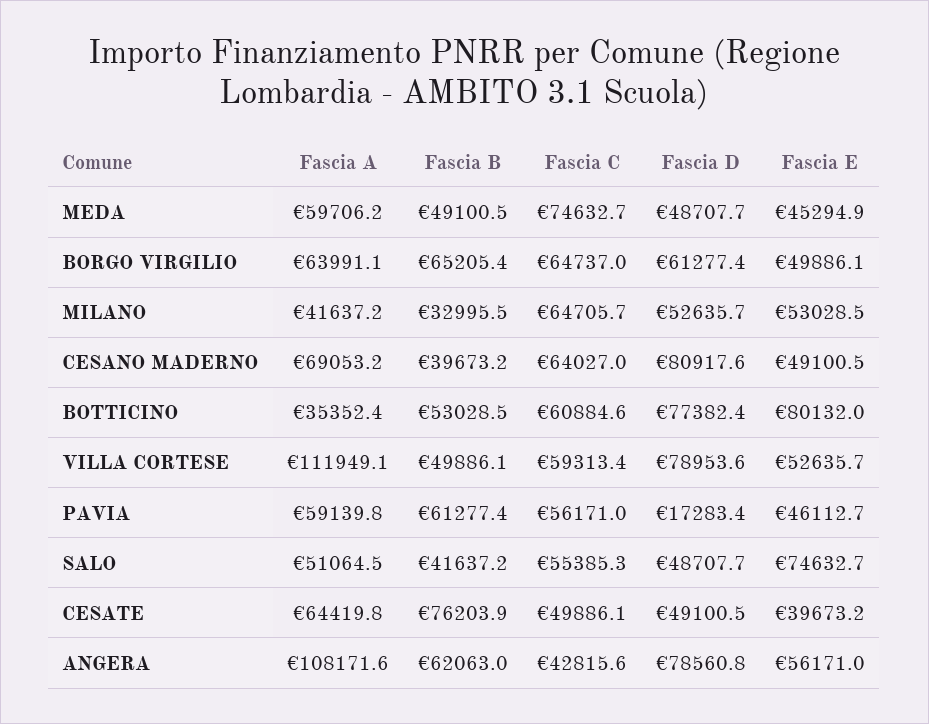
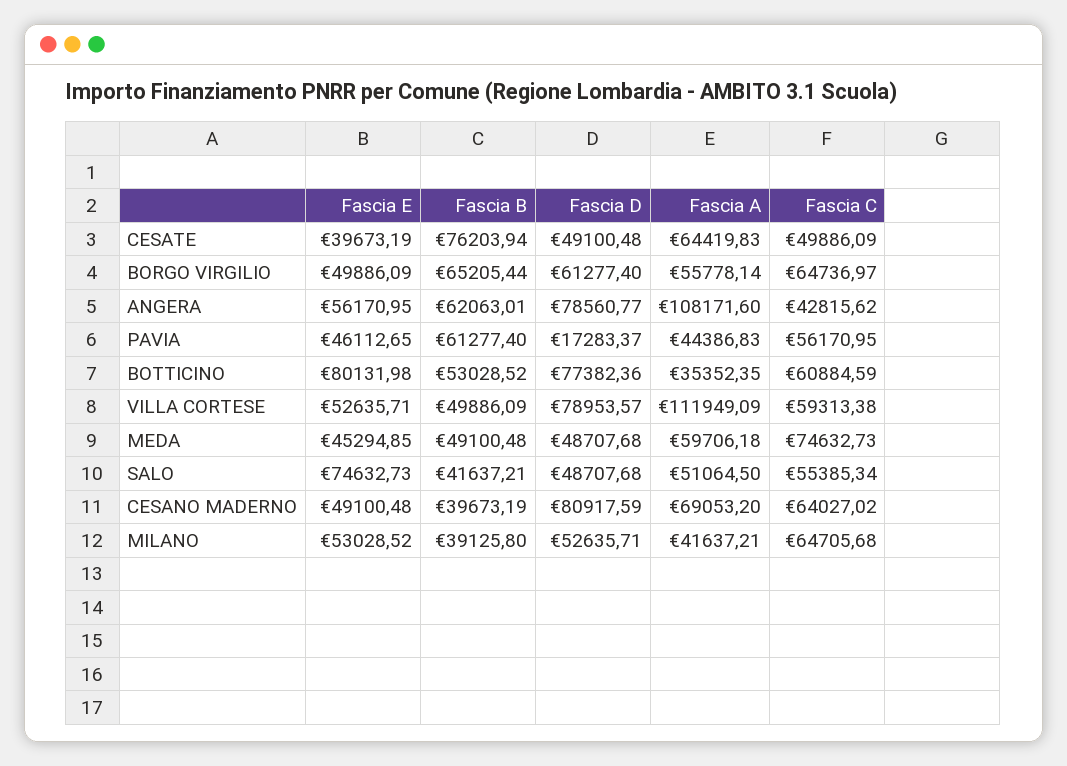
  {
    "Fascia A": {
      "MEDA": 59706.18,
-     "BORGO VIRGILIO": 63991.1,
+     "BORGO VIRGILIO": 55778.14,
      "MILANO": 41637.21,
      "CESANO MADERNO": 69053.2,
      "BOTTICINO": 35352.35,
      "VILLA CORTESE": 111949.09,
-     "PAVIA": 59139.8,
+     "PAVIA": 44386.83,
      "SALO": 51064.5,
      "CESATE": 64419.83,
      "ANGERA": 108171.6
    },
    "Fascia B": {
      "MEDA": 49100.48,
      "BORGO VIRGILIO": 65205.44,
-     "MILANO": 32995.5,
+     "MILANO": 39125.8,
      "CESANO MADERNO": 39673.19,
      "BOTTICINO": 53028.52,
      "VILLA CORTESE": 49886.09,
      "PAVIA": 61277.4,
      "SALO": 41637.21,
      "CESATE": 76203.94,
      "ANGERA": 62063.01
    },
    "Fascia C": {
      "MEDA": 74632.73,
      "BORGO VIRGILIO": 64736.97,
      "MILANO": 64705.68,
      "CESANO MADERNO": 64027.02,
      "BOTTICINO": 60884.59,
      "VILLA CORTESE": 59313.38,
      "PAVIA": 56170.95,
      "SALO": 55385.34,
      "CESATE": 49886.09,
      "ANGERA": 42815.62
    },
    "Fascia D": {
      "MEDA": 48707.68,
      "BORGO VIRGILIO": 61277.4,
      "MILANO": 52635.71,
      "CESANO MADERNO": 80917.59,
      "BOTTICINO": 77382.36,
      "VILLA CORTESE": 78953.57,
      "PAVIA": 17283.37,
      "SALO": 48707.68,
      "CESATE": 49100.48,
      "ANGERA": 78560.77
    },
    "Fascia E": {
      "MEDA": 45294.85,
      "BORGO VIRGILIO": 49886.09,
      "MILANO": 53028.52,
      "CESANO MADERNO": 49100.48,
      "BOTTICINO": 80131.98,
      "VILLA CORTESE": 52635.71,
      "PAVIA": 46112.65,
      "SALO": 74632.73,
      "CESATE": 39673.19,
      "ANGERA": 56170.95
    }
  }

